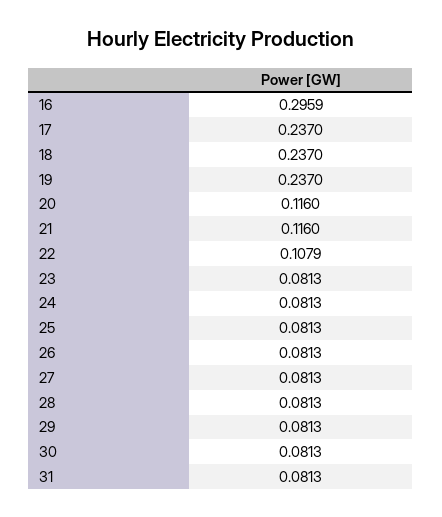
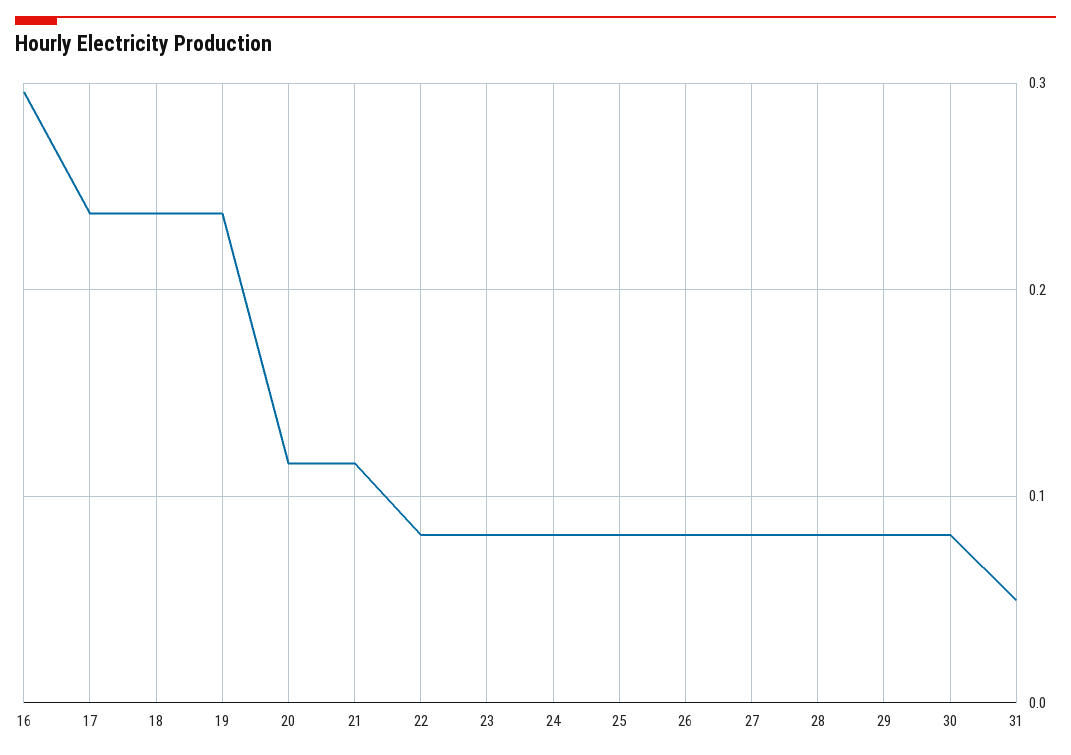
  {
    "16": 0.2959,
    "17": 0.237,
    "18": 0.237,
    "19": 0.237,
    "20": 0.116,
    "21": 0.116,
-   "22": 0.1079,
+   "22": 0.08,
    "23": 0.0813,
    "24": 0.0813,
    "25": 0.0813,
    "26": 0.0813,
    "27": 0.0813,
    "28": 0.0813,
    "29": 0.0813,
    "30": 0.0813,
-   "31": 0.0813
+   "31": 0.05
  }

